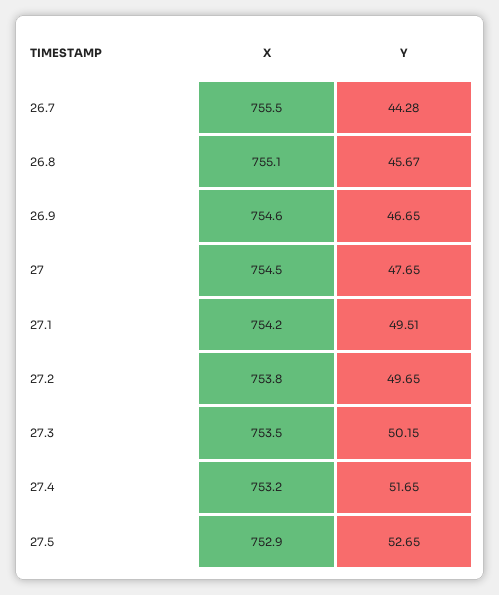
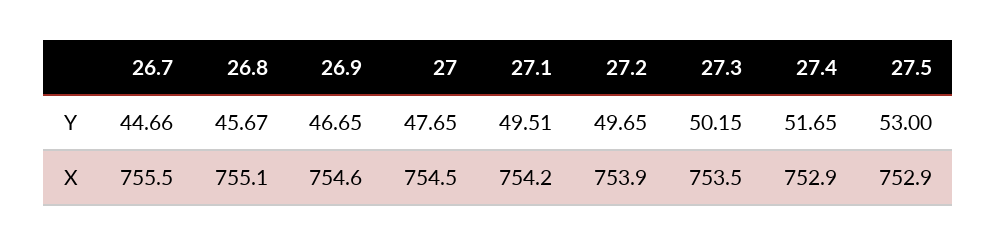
  {
    "X": {
      "26.7": 755.5,
      "26.8": 755.1,
      "26.9": 754.6,
      "27": 754.5,
      "27.1": 754.2,
-     "27.2": 753.8,
+     "27.2": 753.9,
      "27.3": 753.5,
-     "27.4": 753.2,
+     "27.4": 752.9,
      "27.5": 752.9
    },
    "Y": {
-     "26.7": 44.28,
+     "26.7": 44.66,
      "26.8": 45.67,
      "26.9": 46.65,
      "27": 47.65,
      "27.1": 49.51,
      "27.2": 49.65,
      "27.3": 50.15,
      "27.4": 51.65,
-     "27.5": 52.65
+     "27.5": 53
    }
  }

